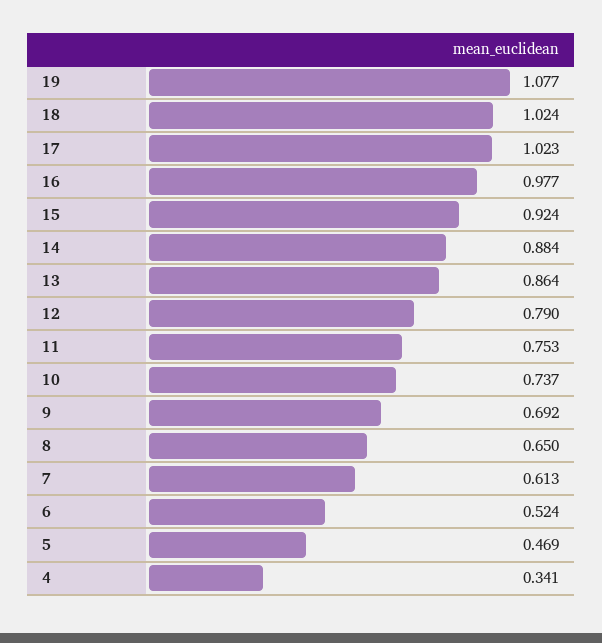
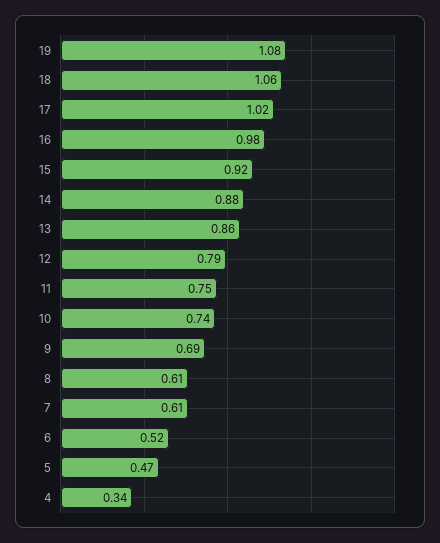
  {
    "19": 1.077,
-   "18": 1.024,
+   "18": 1.06,
    "17": 1.023,
    "16": 0.977,
    "15": 0.924,
    "14": 0.884,
    "13": 0.864,
    "12": 0.79,
    "11": 0.753,
    "10": 0.737,
    "9": 0.692,
-   "8": 0.65,
+   "8": 0.61,
    "7": 0.613,
    "6": 0.524,
    "5": 0.469,
    "4": 0.341
  }

